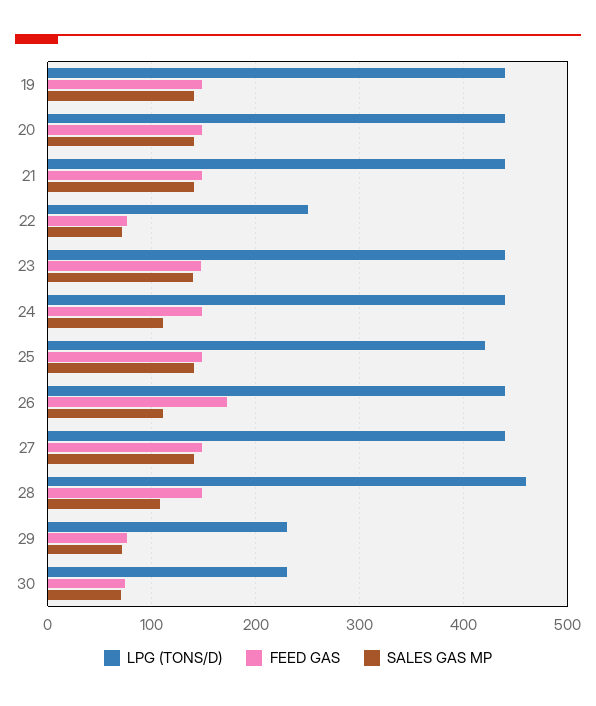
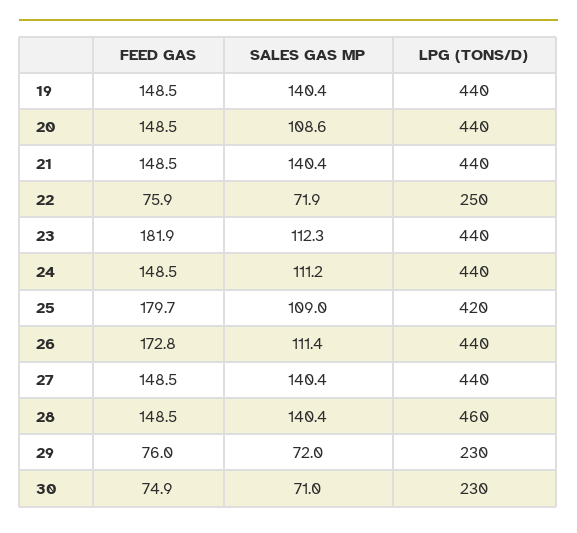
  {
    "LPG (TONS/D)": {
      "19": 440,
      "20": 440,
      "21": 440,
      "22": 250,
      "23": 440,
      "24": 440,
      "25": 420,
      "26": 440,
      "27": 440,
      "28": 460,
      "29": 230,
      "30": 230
    },
    "FEED GAS": {
      "19": 148.5,
      "20": 148.5,
      "21": 148.5,
      "22": 75.9,
-     "23": 150,
+     "23": 181.9,
      "24": 148.5,
-     "25": 150,
+     "25": 179.7,
      "26": 172.8,
      "27": 148.5,
      "28": 148.5,
      "29": 76,
      "30": 74.9
    },
    "SALES GAS MP": {
      "19": 140.4,
-     "20": 140,
+     "20": 108.6,
      "21": 140.4,
      "22": 71.9,
-     "23": 140,
+     "23": 112.3,
      "24": 111.2,
-     "25": 140,
+     "25": 109,
      "26": 111.4,
      "27": 140.4,
-     "28": 110,
+     "28": 140.4,
      "29": 72,
      "30": 71
    }
  }

